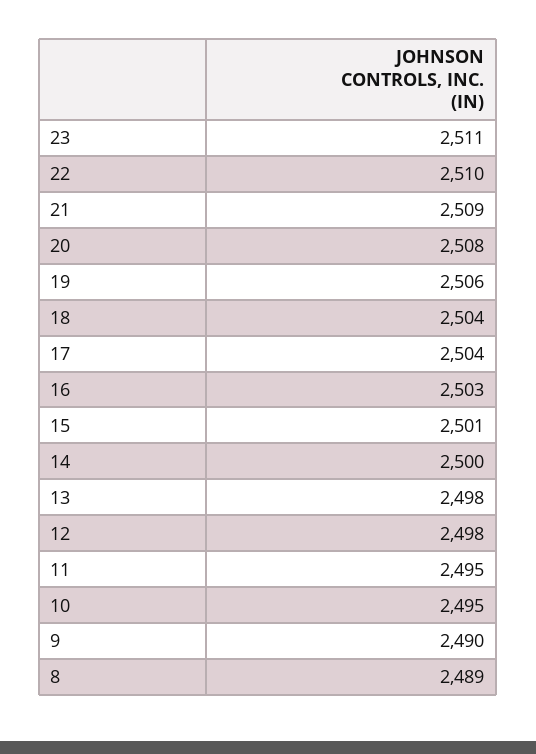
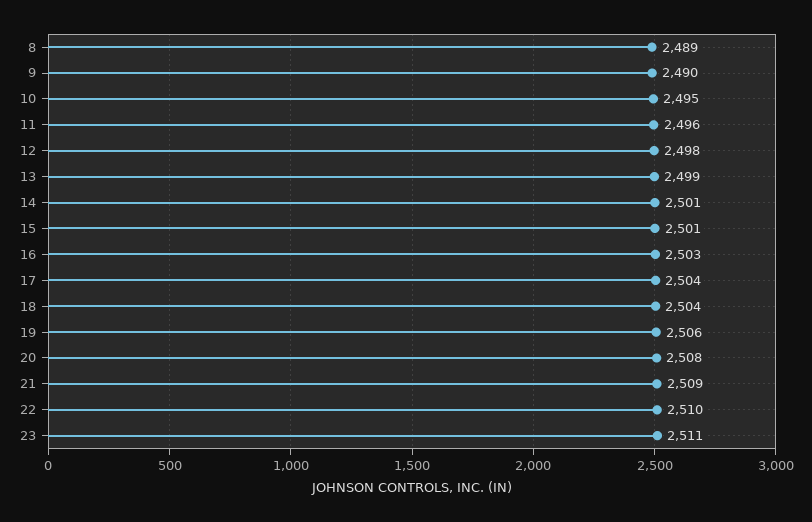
  {
    "23": 2511,
    "22": 2510,
    "21": 2509,
    "20": 2508,
    "19": 2506,
    "18": 2504,
    "17": 2504,
    "16": 2503,
    "15": 2501,
-   "14": 2500,
+   "14": 2501,
-   "13": 2498,
+   "13": 2499,
    "12": 2498,
-   "11": 2495,
+   "11": 2496,
    "10": 2495,
    "9": 2490,
    "8": 2489
  }

